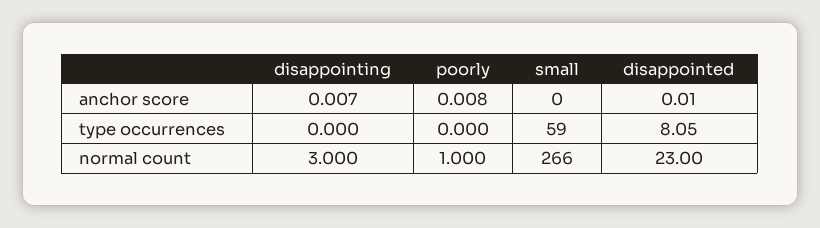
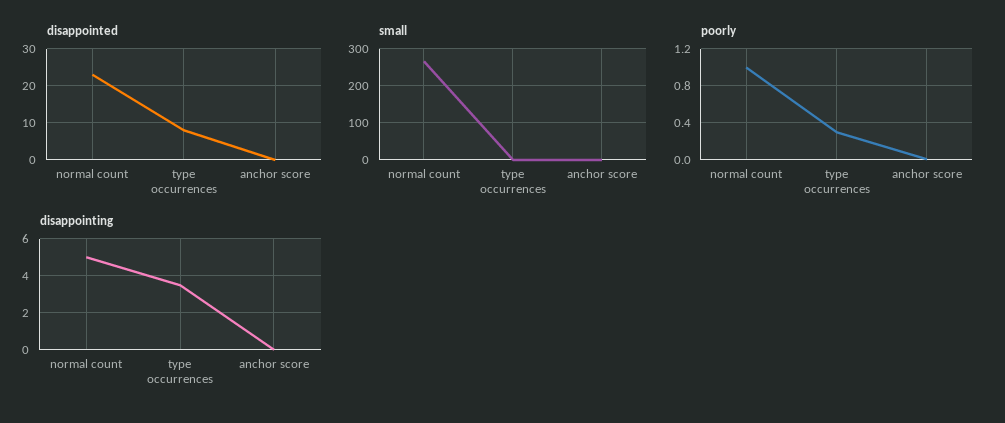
  {
    "disappointing": {
      "anchor score": 0.007,
-     "type occurrences": 0,
+     "type occurrences": 3.5,
-     "normal count": 3
+     "normal count": 5
    },
    "poorly": {
      "anchor score": 0.008,
-     "type occurrences": 0,
+     "type occurrences": 0.3,
      "normal count": 1
    },
    "small": {
      "anchor score": 0,
-     "type occurrences": 59,
+     "type occurrences": 0,
      "normal count": 266
    },
    "disappointed": {
      "anchor score": 0.01,
      "type occurrences": 8.05,
      "normal count": 23
    }
  }

